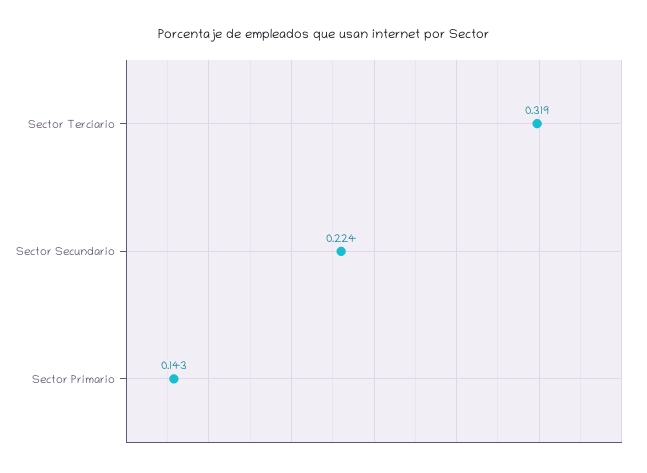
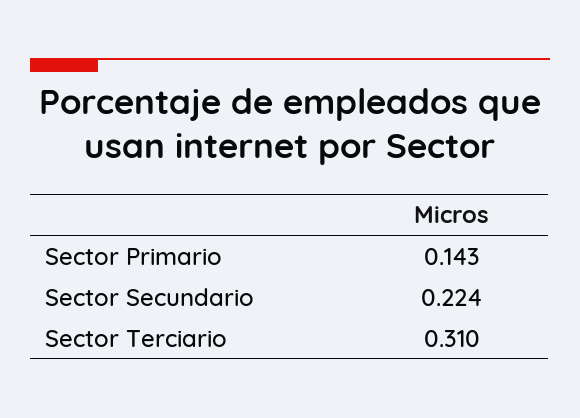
  {
-   "Sector Terciario": 0.319,
+   "Sector Terciario": 0.31,
    "Sector Secundario": 0.224,
    "Sector Primario": 0.143
  }

